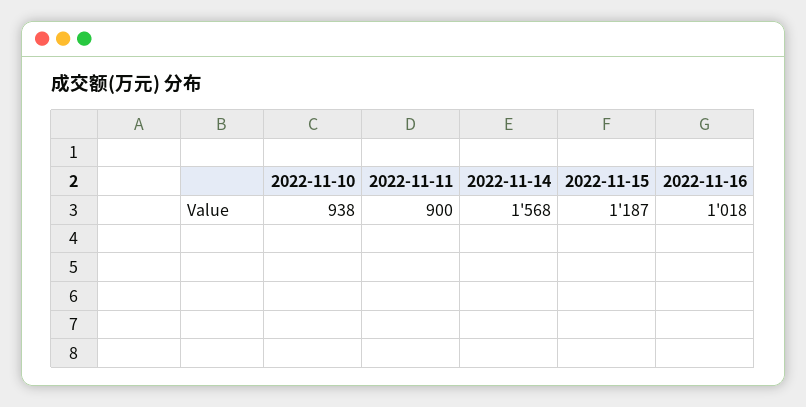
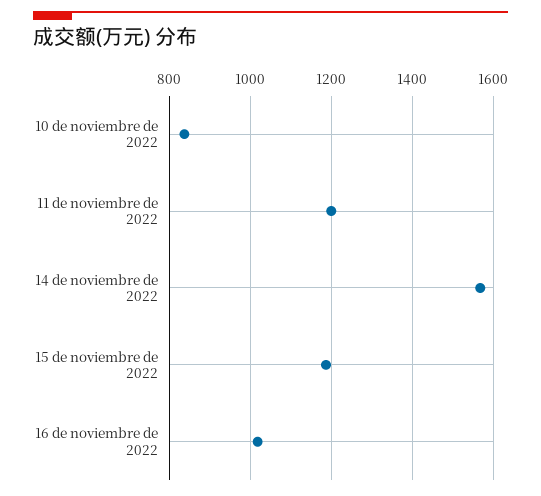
  {
-   "2022-11-10": 938,
+   "2022-11-10": 840,
-   "2022-11-11": 900,
+   "2022-11-11": 1200,
    "2022-11-14": 1568,
    "2022-11-15": 1187,
    "2022-11-16": 1018
  }

